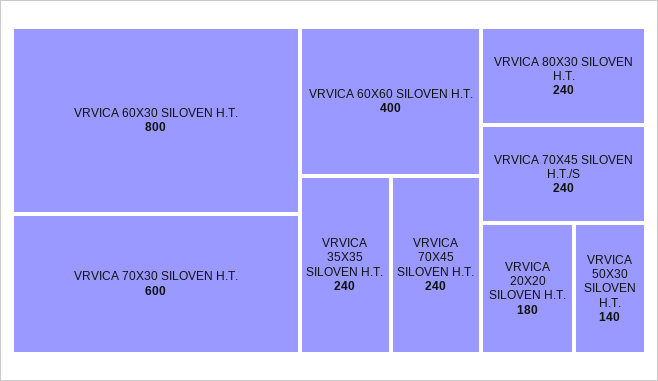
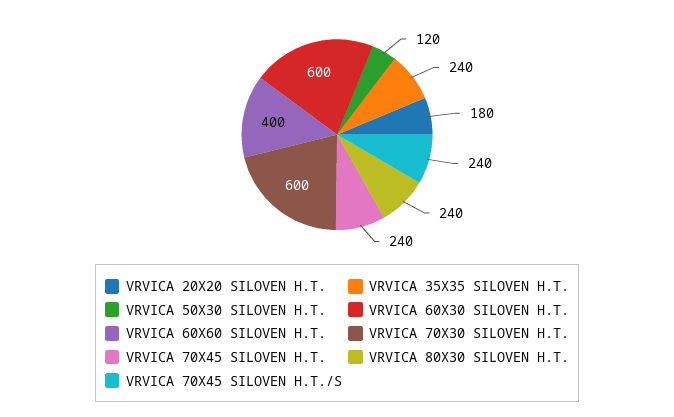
  {
-   "VRVICA 60X30 SILOVEN H.T.": 800,
+   "VRVICA 60X30 SILOVEN H.T.": 600,
    "VRVICA 70X30 SILOVEN H.T.": 600,
    "VRVICA 60X60 SILOVEN H.T.": 400,
    "VRVICA 35X35 SILOVEN H.T.": 240,
    "VRVICA 70X45 SILOVEN H.T.": 240,
    "VRVICA 80X30 SILOVEN H.T.": 240,
    "VRVICA 70X45 SILOVEN H.T./S": 240,
    "VRVICA 20X20 SILOVEN H.T.": 180,
-   "VRVICA 50X30 SILOVEN H.T.": 140
+   "VRVICA 50X30 SILOVEN H.T.": 120
  }

